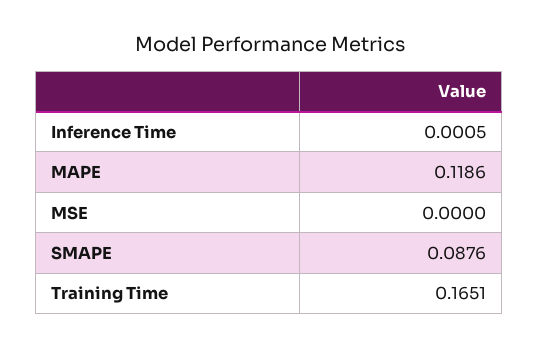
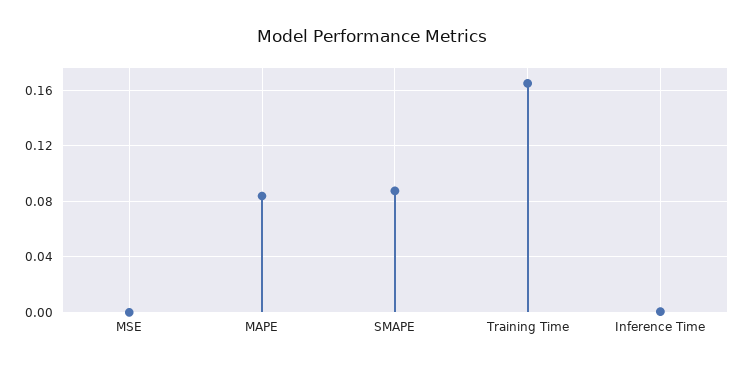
  {
    "Inference Time": 0.0005,
-   "MAPE": 0.1186,
+   "MAPE": 0.085,
    "MSE": 0,
    "SMAPE": 0.0876,
    "Training Time": 0.1651
  }

